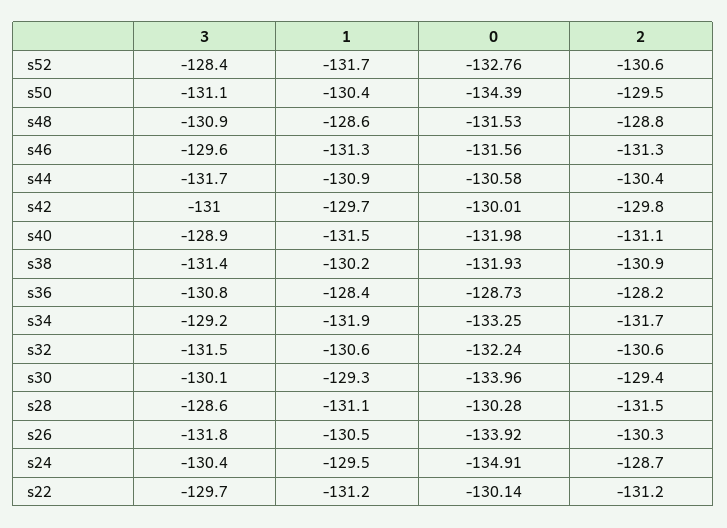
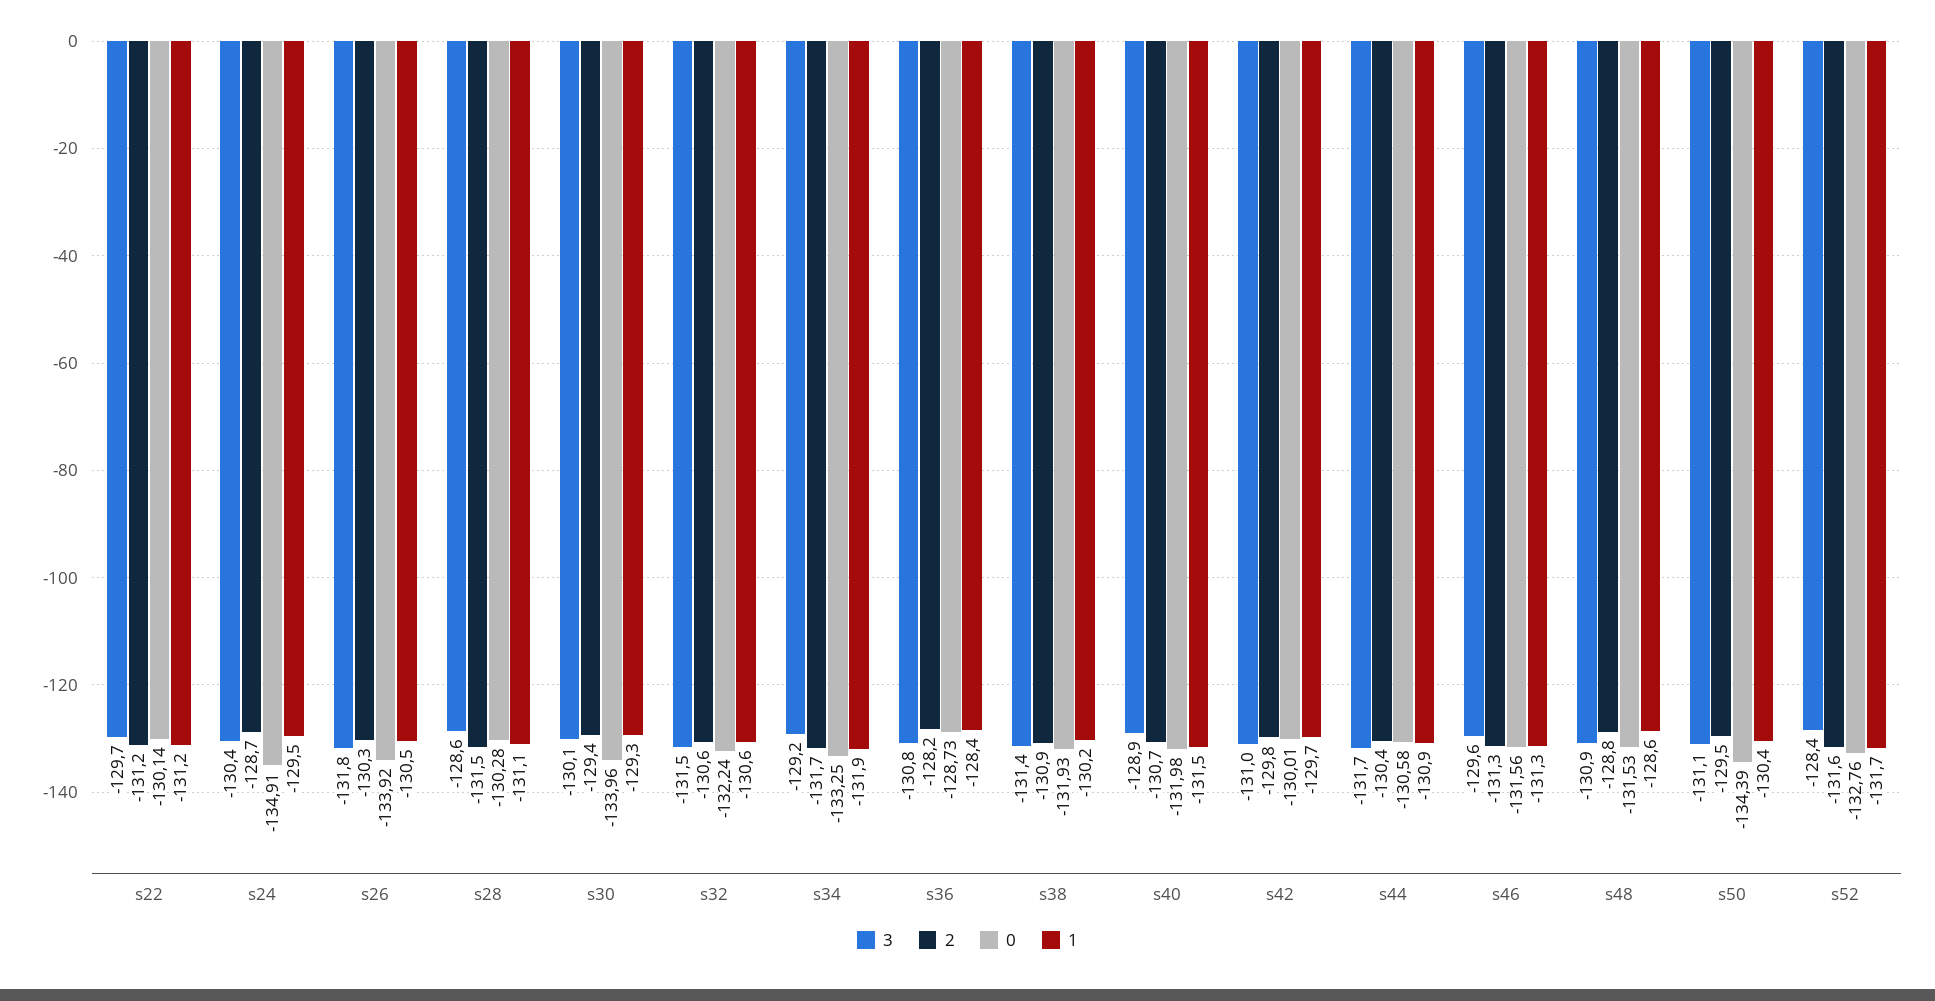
  {
    "3": {
      "s52": -128.4,
      "s50": -131.1,
      "s48": -130.9,
      "s46": -129.6,
      "s44": -131.7,
      "s42": -131,
      "s40": -128.9,
      "s38": -131.4,
      "s36": -130.8,
      "s34": -129.2,
      "s32": -131.5,
      "s30": -130.1,
      "s28": -128.6,
      "s26": -131.8,
      "s24": -130.4,
      "s22": -129.7
    },
    "1": {
      "s52": -131.7,
      "s50": -130.4,
      "s48": -128.6,
      "s46": -131.3,
      "s44": -130.9,
      "s42": -129.7,
      "s40": -131.5,
      "s38": -130.2,
      "s36": -128.4,
      "s34": -131.9,
      "s32": -130.6,
      "s30": -129.3,
      "s28": -131.1,
      "s26": -130.5,
      "s24": -129.5,
      "s22": -131.2
    },
    "0": {
      "s52": -132.76,
      "s50": -134.39,
      "s48": -131.53,
      "s46": -131.56,
      "s44": -130.58,
      "s42": -130.01,
      "s40": -131.98,
      "s38": -131.93,
      "s36": -128.73,
      "s34": -133.25,
      "s32": -132.24,
      "s30": -133.96,
      "s28": -130.28,
      "s26": -133.92,
      "s24": -134.91,
      "s22": -130.14
    },
    "2": {
-     "s52": -130.6,
+     "s52": -131.6,
      "s50": -129.5,
      "s48": -128.8,
      "s46": -131.3,
      "s44": -130.4,
      "s42": -129.8,
-     "s40": -131.1,
+     "s40": -130.7,
      "s38": -130.9,
      "s36": -128.2,
      "s34": -131.7,
      "s32": -130.6,
      "s30": -129.4,
      "s28": -131.5,
      "s26": -130.3,
      "s24": -128.7,
      "s22": -131.2
    }
  }

